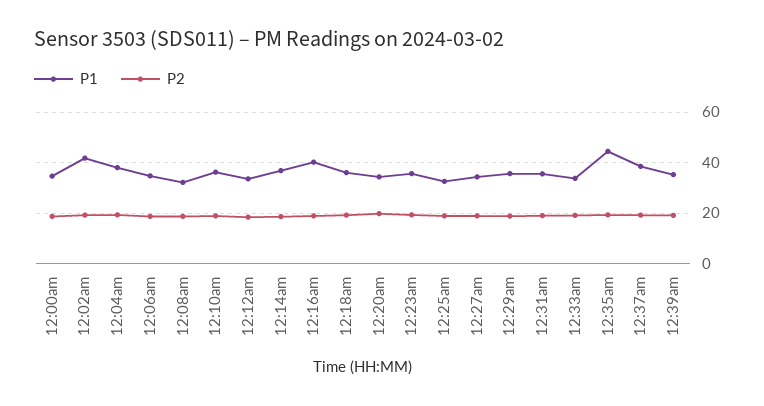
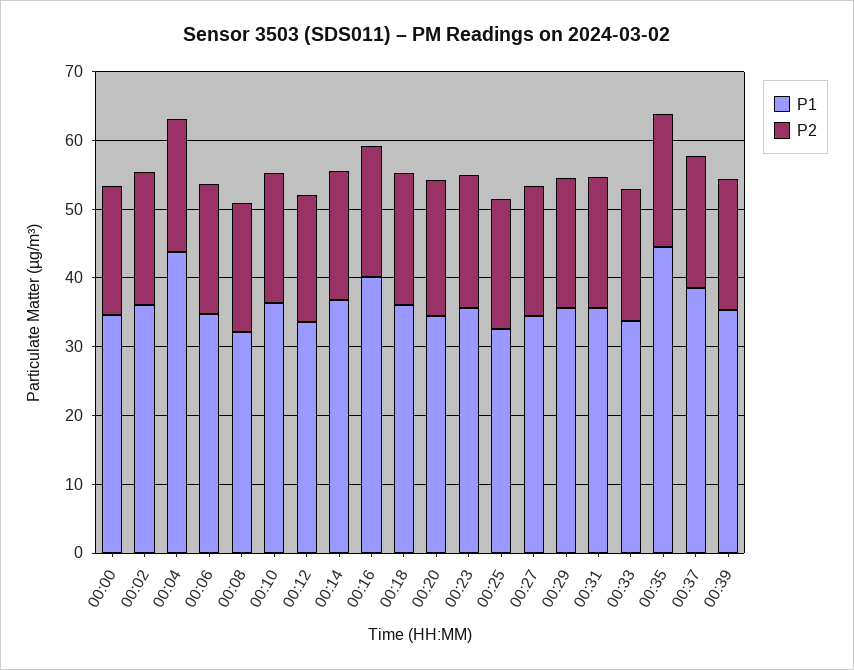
  {
    "P1": {
      "12:00am": 34,
-     "12:02am": 42.5,
+     "12:02am": 36,
-     "12:04am": 37.5,
+     "12:04am": 44,
      "12:06am": 34,
      "12:08am": 32,
      "12:10am": 36,
      "12:12am": 34,
      "12:14am": 36,
      "12:16am": 40,
      "12:18am": 36,
      "12:20am": 34,
      "12:23am": 36,
      "12:25am": 32,
      "12:27am": 34,
      "12:29am": 36,
      "12:31am": 36,
      "12:33am": 34,
      "12:35am": 44,
      "12:37am": 38,
      "12:39am": 36
    },
    "P2": {
      "12:00am": 18,
      "12:02am": 20,
      "12:04am": 20,
      "12:06am": 18,
      "12:08am": 18,
      "12:10am": 20,
      "12:12am": 18,
      "12:14am": 18,
      "12:16am": 18,
      "12:18am": 20,
      "12:20am": 20,
      "12:23am": 20,
      "12:25am": 18,
      "12:27am": 18,
      "12:29am": 18,
      "12:31am": 20,
      "12:33am": 20,
      "12:35am": 20,
      "12:37am": 20,
      "12:39am": 20
    }
  }

